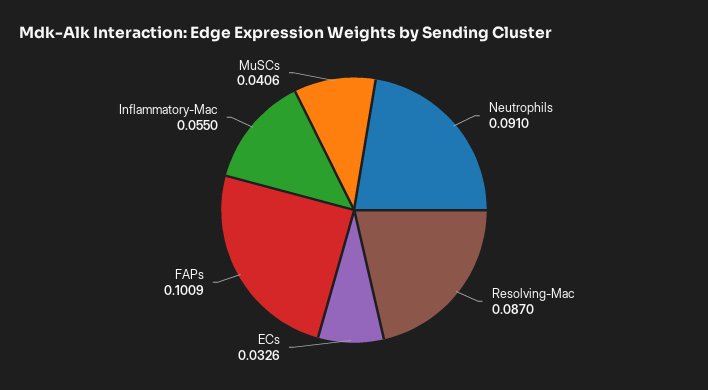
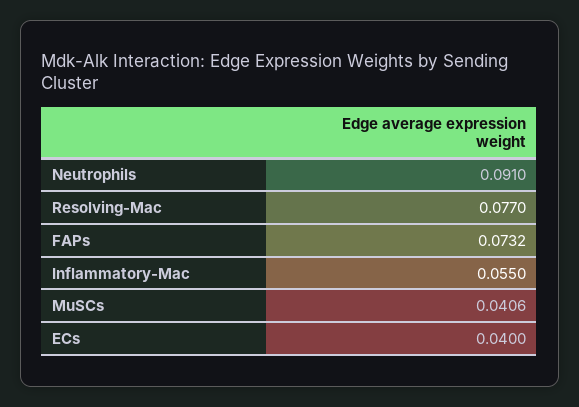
  {
    "Neutrophils": 0.091,
-   "Resolving-Mac": 0.087,
+   "Resolving-Mac": 0.077,
-   "ECs": 0.0326,
+   "ECs": 0.04,
-   "FAPs": 0.1009,
+   "FAPs": 0.0732,
    "Inflammatory-Mac": 0.055,
    "MuSCs": 0.0406
  }

